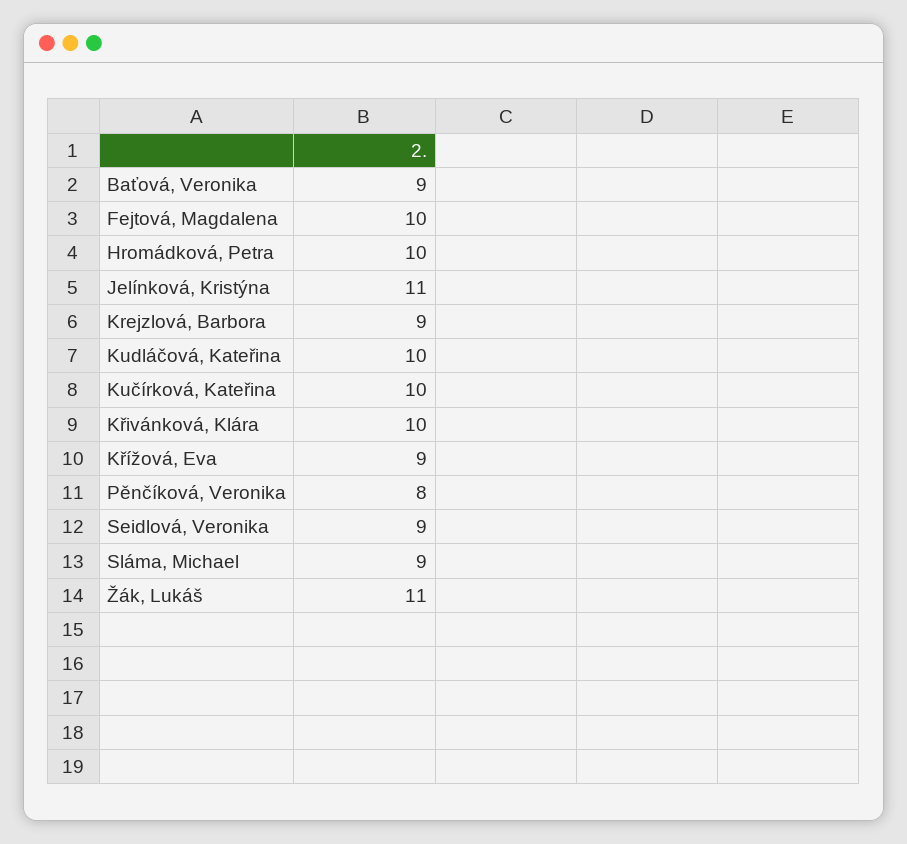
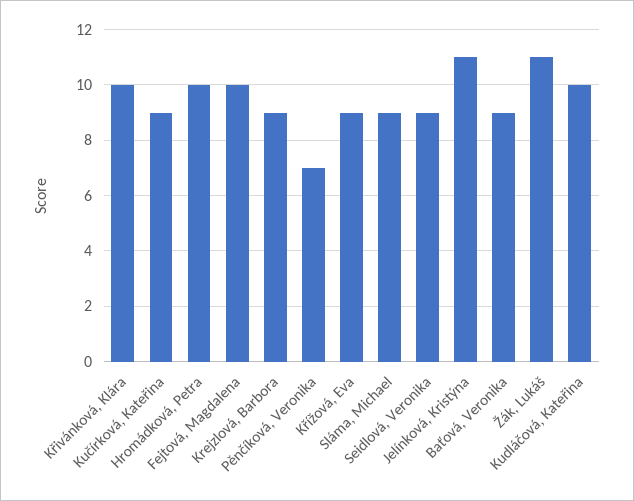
  {
    "Baťová, Veronika": 9,
    "Fejtová, Magdalena": 10,
    "Hromádková, Petra": 10,
    "Jelínková, Kristýna": 11,
    "Krejzlová, Barbora": 9,
    "Kudláčová, Kateřina": 10,
-   "Kučírková, Kateřina": 10,
+   "Kučírková, Kateřina": 9,
    "Křivánková, Klára": 10,
    "Křížová, Eva": 9,
-   "Pěnčíková, Veronika": 8,
+   "Pěnčíková, Veronika": 7,
    "Seidlová, Veronika": 9,
    "Sláma, Michael": 9,
    "Žák, Lukáš": 11
  }

